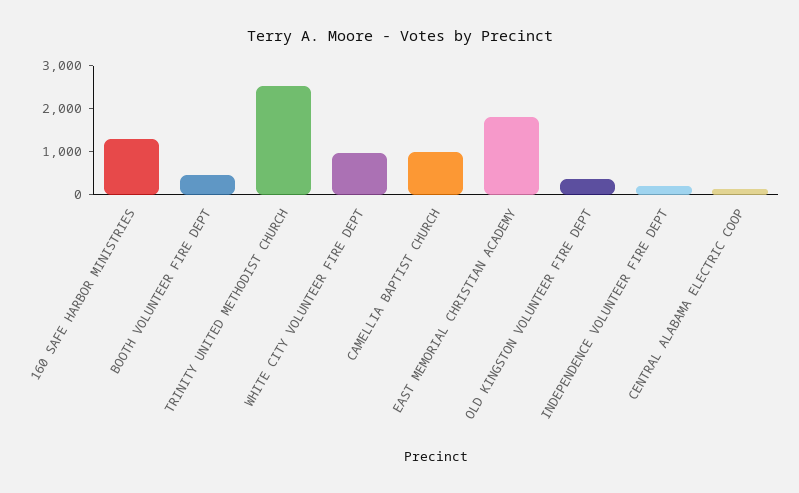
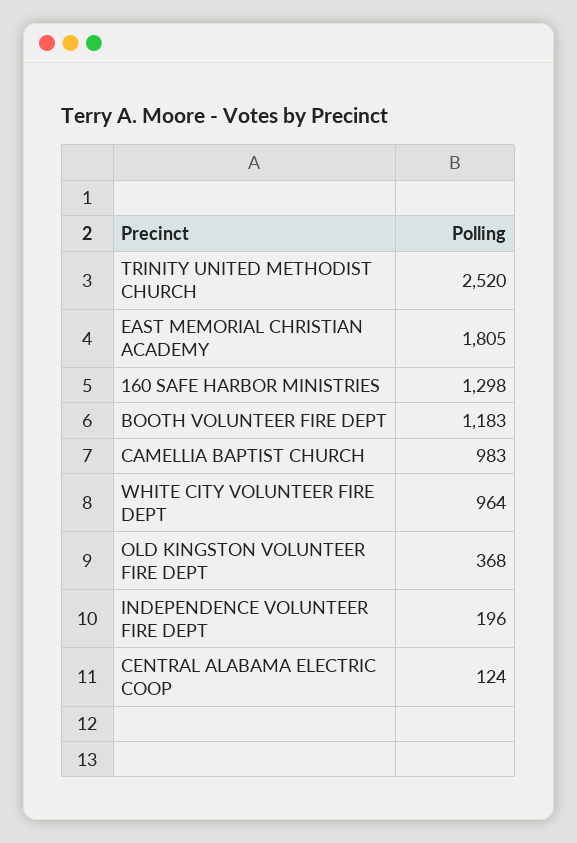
  {
    "160 SAFE HARBOR MINISTRIES": 1298,
-   "BOOTH VOLUNTEER FIRE DEPT": 400,
+   "BOOTH VOLUNTEER FIRE DEPT": 1183,
    "TRINITY UNITED METHODIST CHURCH": 2520,
    "WHITE CITY VOLUNTEER FIRE DEPT": 964,
    "CAMELLIA BAPTIST CHURCH": 983,
    "EAST MEMORIAL CHRISTIAN ACADEMY": 1805,
    "OLD KINGSTON VOLUNTEER FIRE DEPT": 368,
    "INDEPENDENCE VOLUNTEER FIRE DEPT": 196,
    "CENTRAL ALABAMA ELECTRIC COOP": 124
  }

